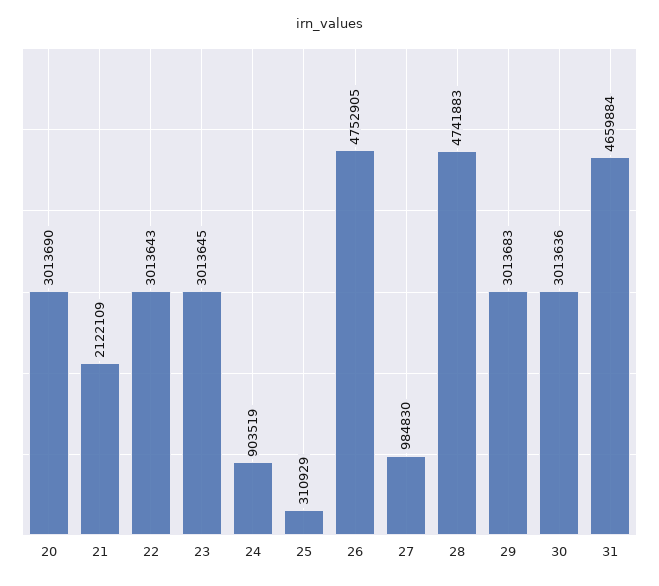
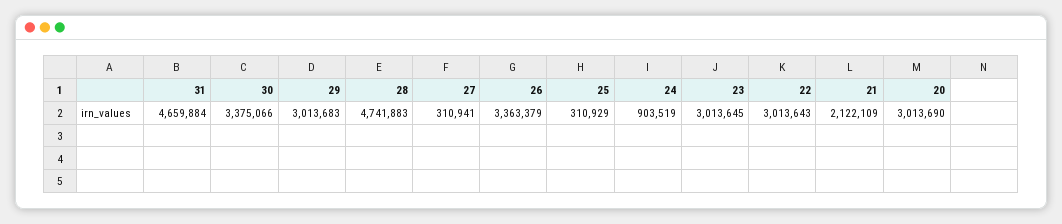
  {
    "20": 3013690,
    "21": 2122109,
    "22": 3013643,
    "23": 3013645,
    "24": 903519,
    "25": 310929,
-   "26": 4752905,
+   "26": 3363379,
-   "27": 984830,
+   "27": 310941,
    "28": 4741883,
    "29": 3013683,
-   "30": 3013636,
+   "30": 3375066,
    "31": 4659884
  }

